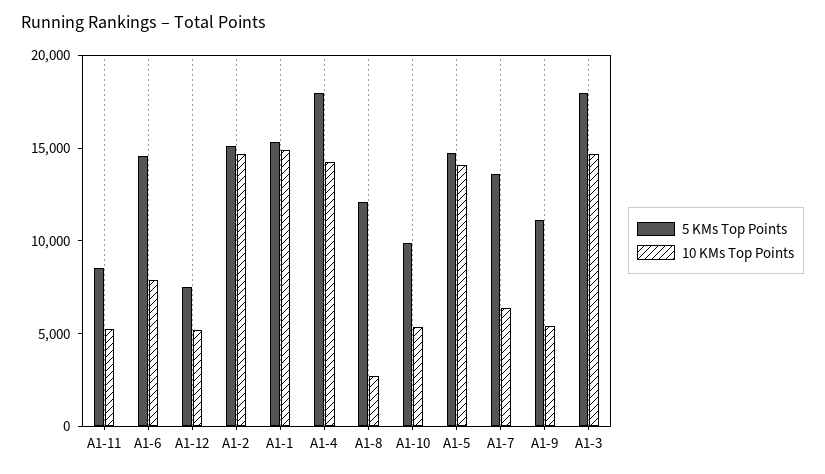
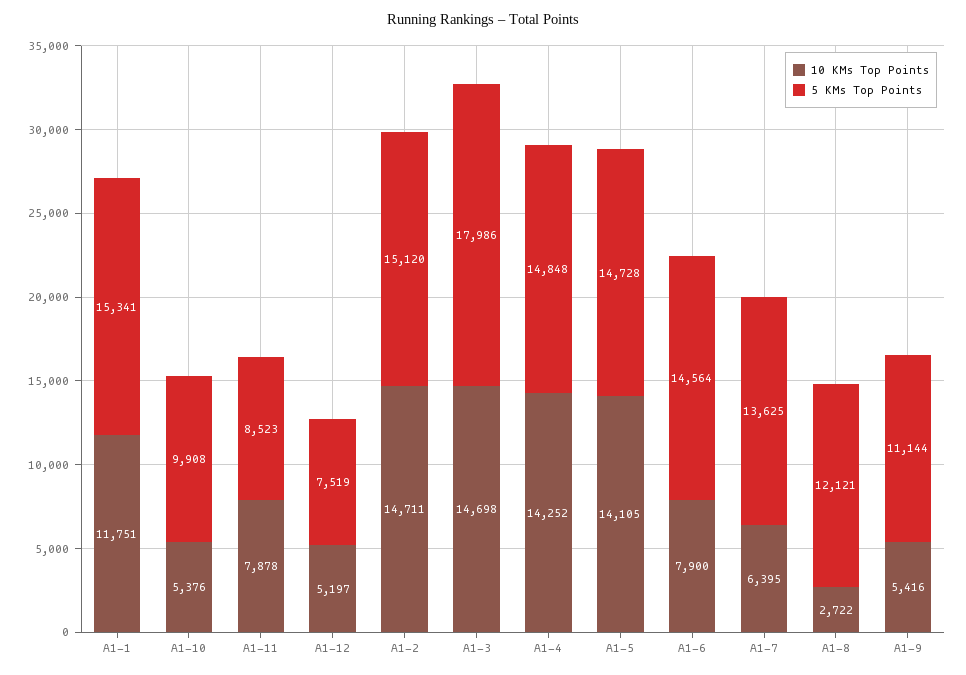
  {
    "5 KMs Top Points": {
      "A1-11": 8523,
      "A1-6": 14564,
      "A1-12": 7519,
      "A1-2": 15120,
      "A1-1": 15341,
-     "A1-4": 18000,
+     "A1-4": 14848,
      "A1-8": 12121,
      "A1-10": 9908,
      "A1-5": 14728,
      "A1-7": 13625,
      "A1-9": 11144,
      "A1-3": 17986
    },
    "10 KMs Top Points": {
-     "A1-11": 5000,
+     "A1-11": 7878,
      "A1-6": 7900,
      "A1-12": 5197,
      "A1-2": 14711,
-     "A1-1": 15000,
+     "A1-1": 11751,
      "A1-4": 14252,
      "A1-8": 2722,
      "A1-10": 5376,
      "A1-5": 14105,
      "A1-7": 6395,
      "A1-9": 5416,
      "A1-3": 14698
    }
  }

